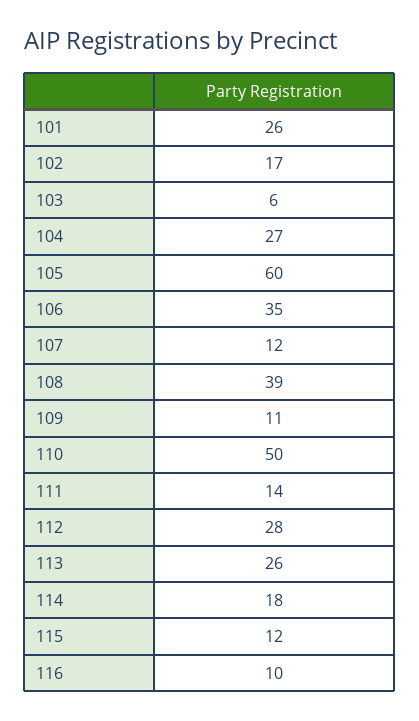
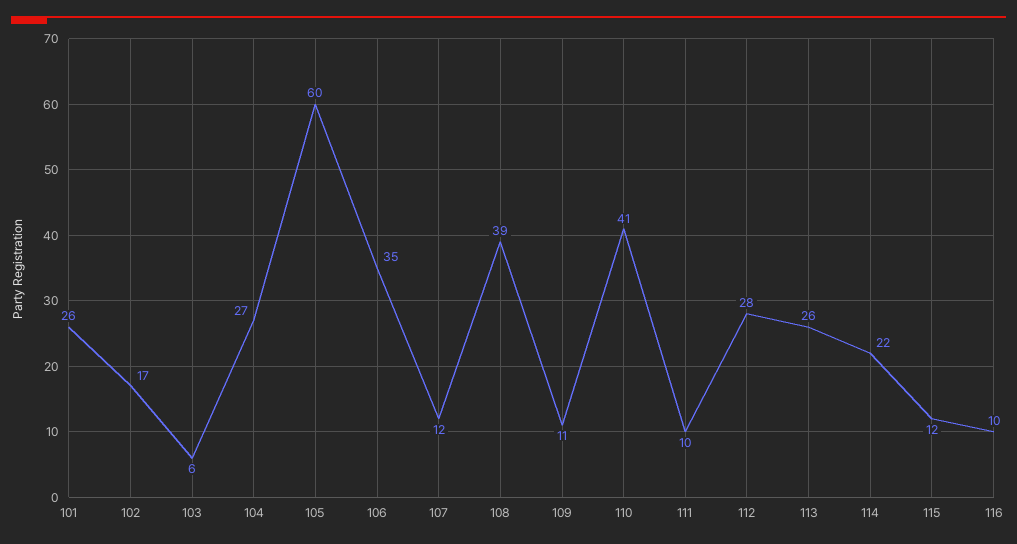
  {
    "101": 26,
    "102": 17,
    "103": 6,
    "104": 27,
    "105": 60,
    "106": 35,
    "107": 12,
    "108": 39,
    "109": 11,
-   "110": 50,
+   "110": 41,
-   "111": 14,
+   "111": 10,
    "112": 28,
    "113": 26,
-   "114": 18,
+   "114": 22,
    "115": 12,
    "116": 10
  }

